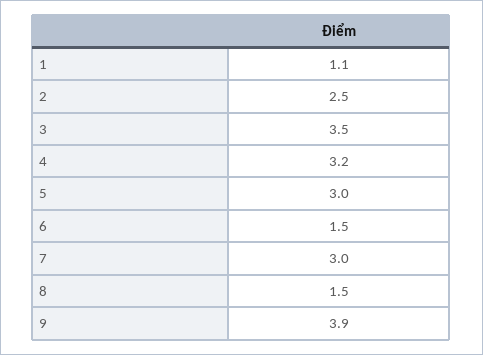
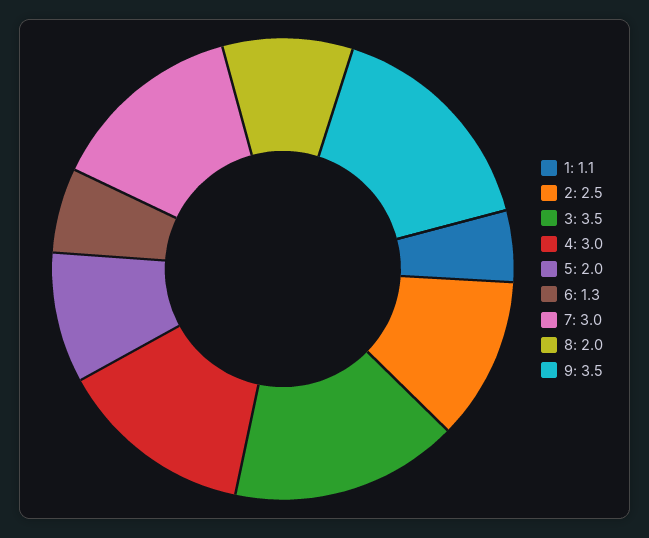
  {
    "1": 1.1,
    "2": 2.5,
    "3": 3.5,
-   "4": 3.2,
+   "4": 3,
-   "5": 3,
+   "5": 2,
-   "6": 1.5,
+   "6": 1.3,
    "7": 3,
-   "8": 1.5,
+   "8": 2,
-   "9": 3.9
+   "9": 3.5
  }

